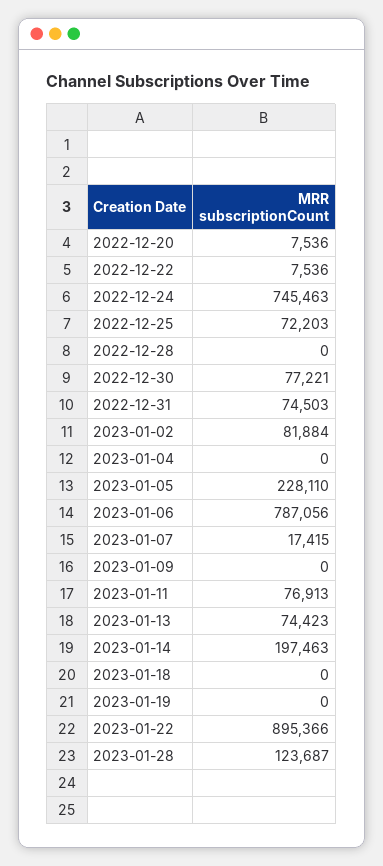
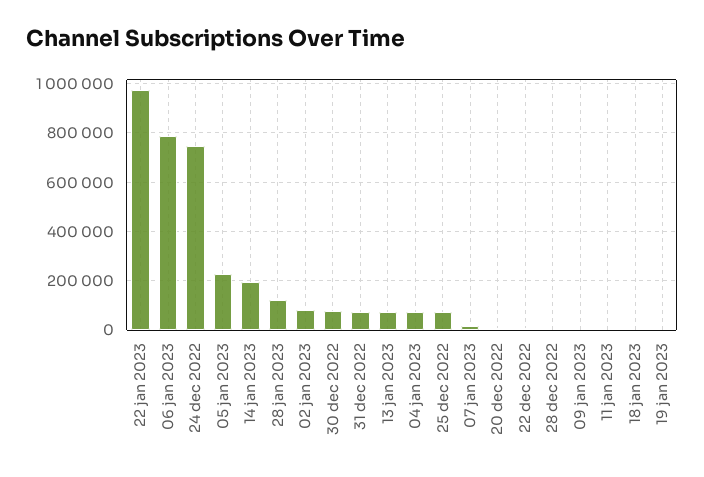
  {
    "2022-12-20": 7536,
    "2022-12-22": 7536,
    "2022-12-24": 745463,
    "2022-12-25": 72203,
    "2022-12-28": 0,
    "2022-12-30": 77221,
    "2022-12-31": 74503,
    "2023-01-02": 81884,
-   "2023-01-04": 0,
+   "2023-01-04": 75000,
    "2023-01-05": 228110,
    "2023-01-06": 787056,
    "2023-01-07": 17415,
    "2023-01-09": 0,
-   "2023-01-11": 76913,
+   "2023-01-11": 0,
    "2023-01-13": 74423,
    "2023-01-14": 197463,
    "2023-01-18": 0,
    "2023-01-19": 0,
-   "2023-01-22": 895366,
+   "2023-01-22": 975000,
    "2023-01-28": 123687
  }

